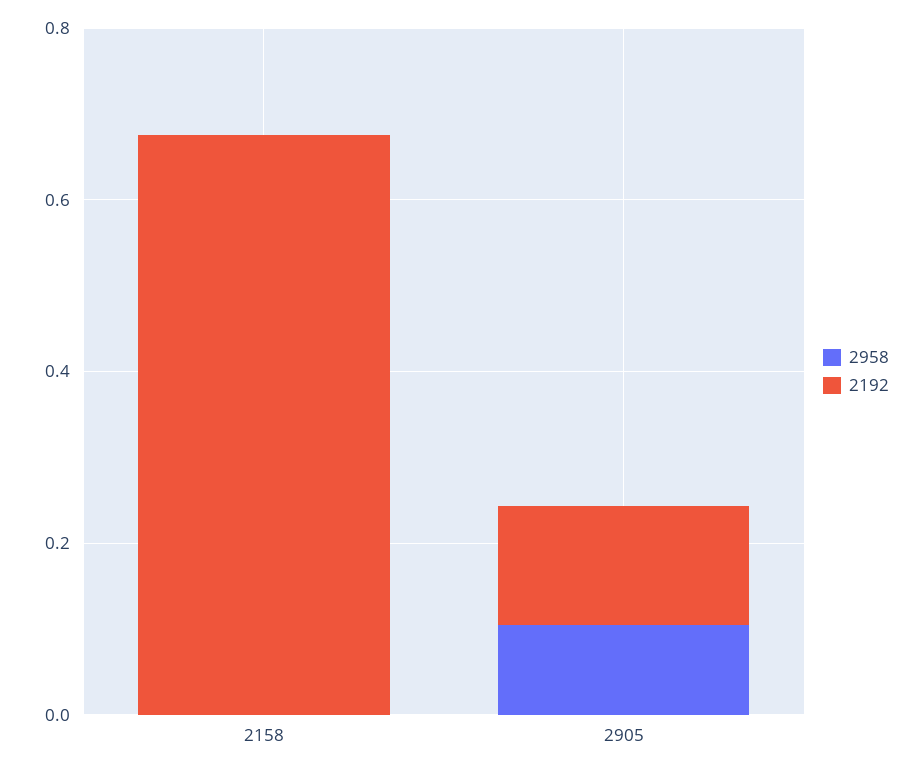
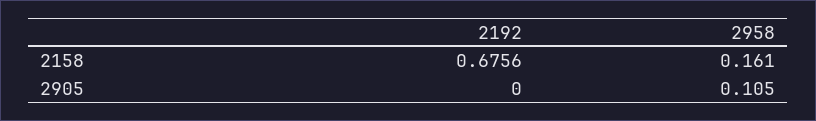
  {
    "2958": {
-     "2158": 0,
+     "2158": 0.161,
      "2905": 0.105
    },
    "2192": {
      "2158": 0.6756,
-     "2905": 0.15
+     "2905": 0
    }
  }

